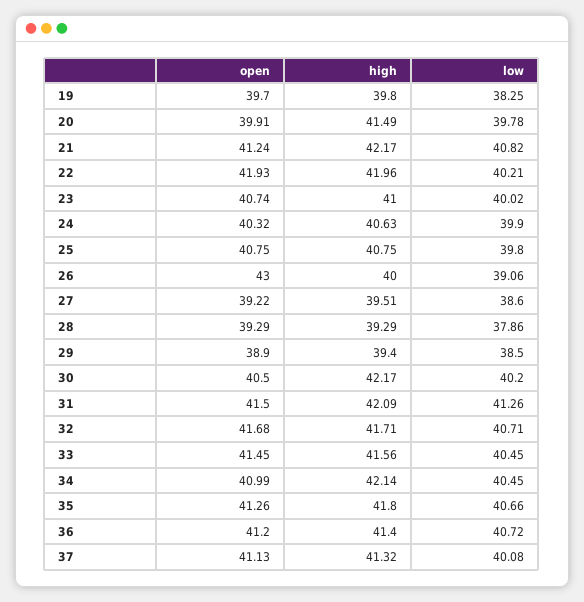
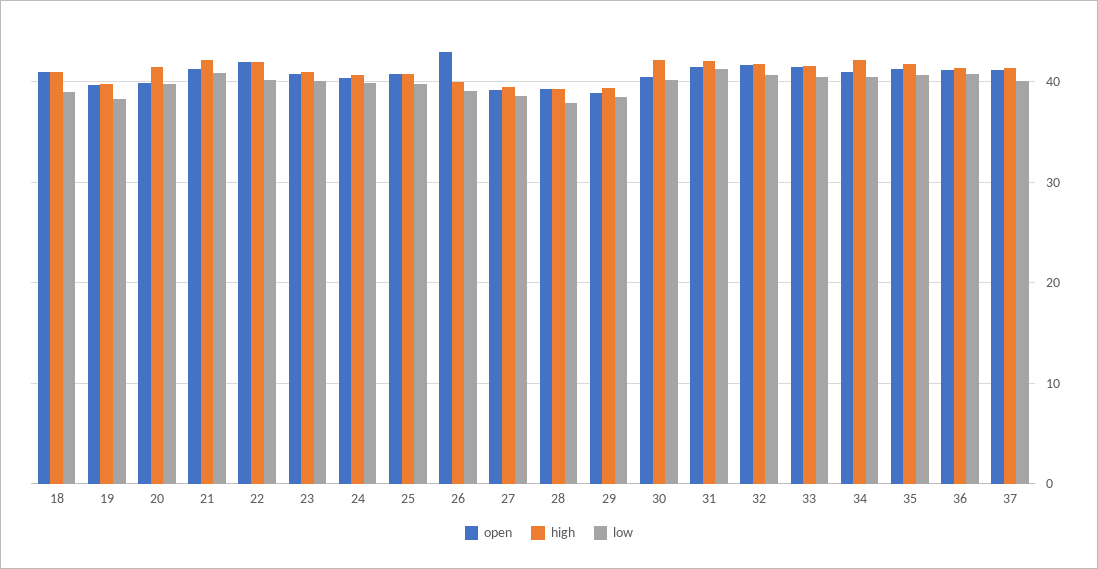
  {
    "open": {
      "19": 39.7,
      "20": 39.91,
      "21": 41.24,
      "22": 41.93,
      "23": 40.74,
      "24": 40.32,
      "25": 40.75,
      "26": 43,
      "27": 39.22,
      "28": 39.29,
      "29": 38.9,
      "30": 40.5,
      "31": 41.5,
      "32": 41.68,
      "33": 41.45,
      "34": 40.99,
      "35": 41.26,
      "36": 41.2,
-     "37": 41.13
+     "37": 41.13,
+     "18": 41
    },
    "high": {
      "19": 39.8,
      "20": 41.49,
      "21": 42.17,
      "22": 41.96,
      "23": 41,
      "24": 40.63,
      "25": 40.75,
      "26": 40,
      "27": 39.51,
      "28": 39.29,
      "29": 39.4,
      "30": 42.17,
      "31": 42.09,
      "32": 41.71,
      "33": 41.56,
      "34": 42.14,
      "35": 41.8,
      "36": 41.4,
-     "37": 41.32
+     "37": 41.32,
+     "18": 41
    },
    "low": {
      "19": 38.25,
      "20": 39.78,
      "21": 40.82,
      "22": 40.21,
      "23": 40.02,
      "24": 39.9,
      "25": 39.8,
      "26": 39.06,
      "27": 38.6,
      "28": 37.86,
      "29": 38.5,
      "30": 40.2,
      "31": 41.26,
      "32": 40.71,
      "33": 40.45,
      "34": 40.45,
      "35": 40.66,
      "36": 40.72,
-     "37": 40.08
+     "37": 40.08,
+     "18": 39
    }
  }

